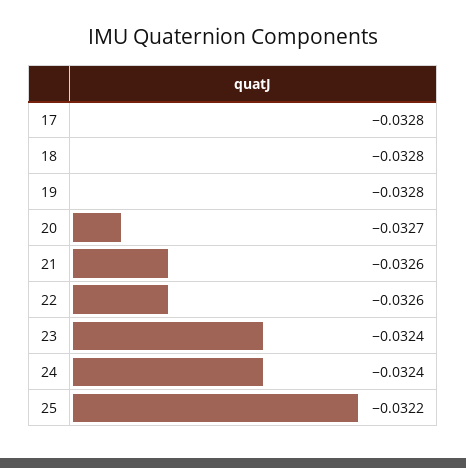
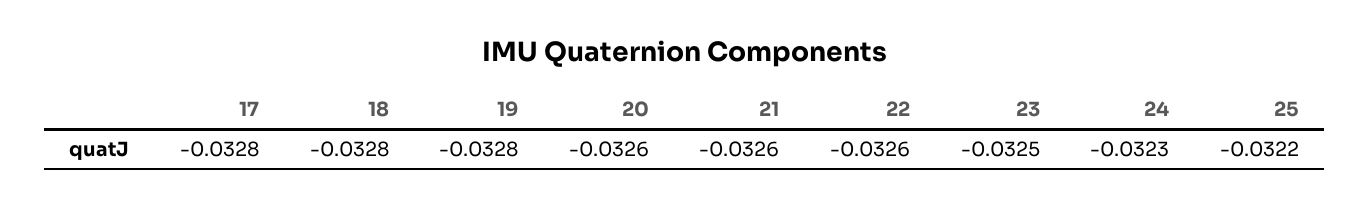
  {
    "17": -0.0328,
    "18": -0.0328,
    "19": -0.0328,
-   "20": -0.0327,
+   "20": -0.0326,
    "21": -0.0326,
    "22": -0.0326,
-   "23": -0.0324,
+   "23": -0.0325,
-   "24": -0.0324,
+   "24": -0.0323,
    "25": -0.0322
  }

